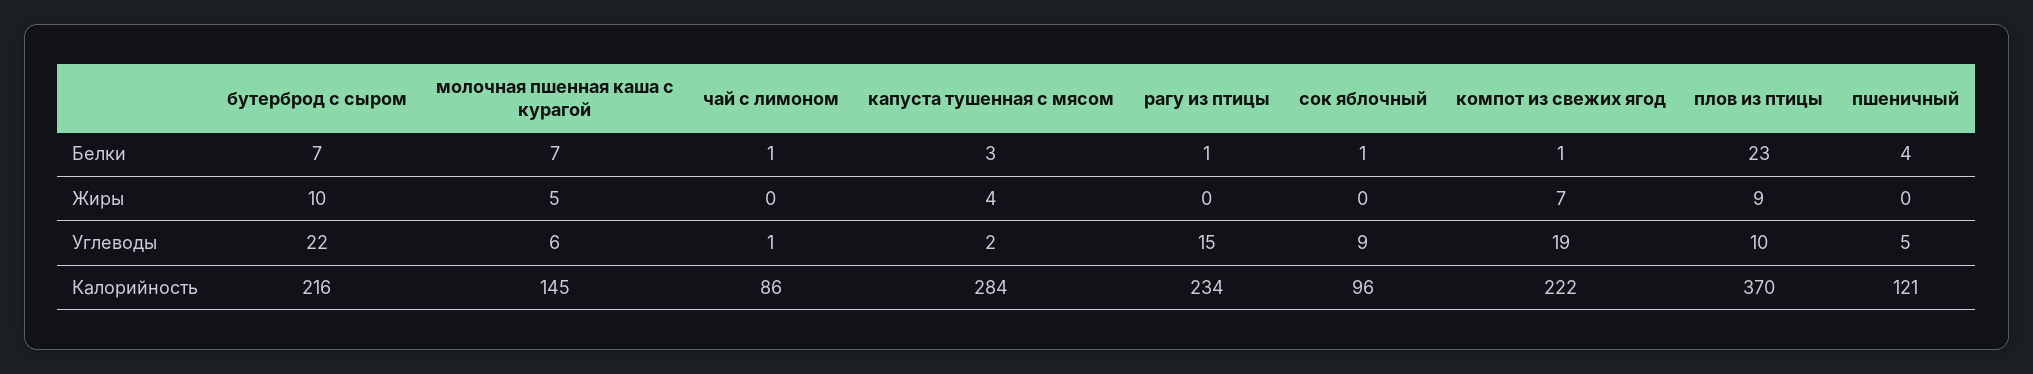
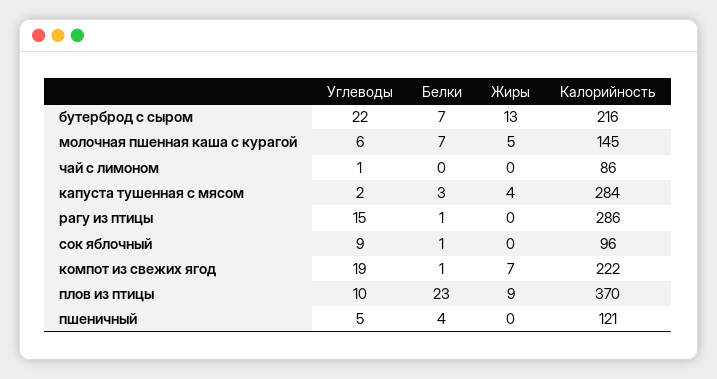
  {
    "бутерброд с сыром": {
      "Белки": 7,
-     "Жиры": 10,
+     "Жиры": 13,
      "Углеводы": 22,
      "Калорийность": 216
    },
    "молочная пшенная каша с курагой": {
      "Белки": 7,
      "Жиры": 5,
      "Углеводы": 6,
      "Калорийность": 145
    },
    "чай с лимоном": {
-     "Белки": 1,
+     "Белки": 0,
      "Жиры": 0,
      "Углеводы": 1,
      "Калорийность": 86
    },
    "капуста тушенная с мясом": {
      "Белки": 3,
      "Жиры": 4,
      "Углеводы": 2,
      "Калорийность": 284
    },
    "рагу из птицы": {
      "Белки": 1,
      "Жиры": 0,
      "Углеводы": 15,
-     "Калорийность": 234
+     "Калорийность": 286
    },
    "сок яблочный": {
      "Белки": 1,
      "Жиры": 0,
      "Углеводы": 9,
      "Калорийность": 96
    },
    "компот из свежих ягод": {
      "Белки": 1,
      "Жиры": 7,
      "Углеводы": 19,
      "Калорийность": 222
    },
    "плов из птицы": {
      "Белки": 23,
      "Жиры": 9,
      "Углеводы": 10,
      "Калорийность": 370
    },
    "пшеничный": {
      "Белки": 4,
      "Жиры": 0,
      "Углеводы": 5,
      "Калорийность": 121
    }
  }

